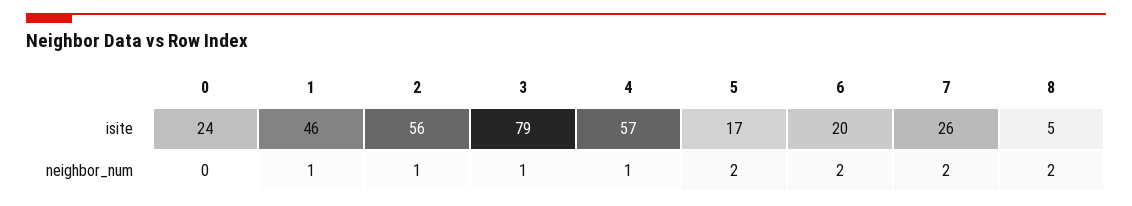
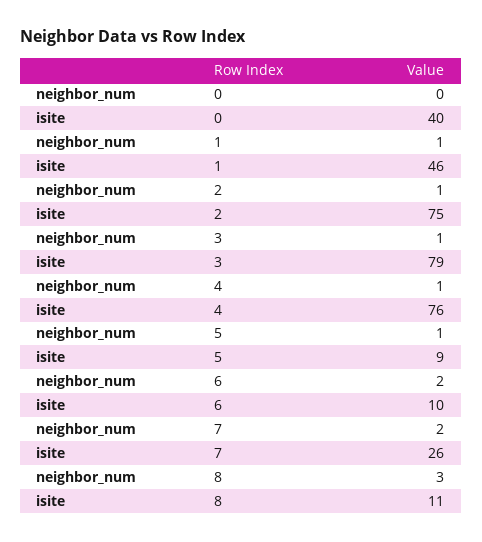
  {
    "0": {
-     "isite": 24,
+     "isite": 40,
      "neighbor_num": 0
    },
    "1": {
      "isite": 46,
      "neighbor_num": 1
    },
    "2": {
-     "isite": 56,
+     "isite": 75,
      "neighbor_num": 1
    },
    "3": {
      "isite": 79,
      "neighbor_num": 1
    },
    "4": {
-     "isite": 57,
+     "isite": 76,
      "neighbor_num": 1
    },
    "5": {
-     "isite": 17,
+     "isite": 9,
-     "neighbor_num": 2
+     "neighbor_num": 1
    },
    "6": {
-     "isite": 20,
+     "isite": 10,
      "neighbor_num": 2
    },
    "7": {
      "isite": 26,
      "neighbor_num": 2
    },
    "8": {
-     "isite": 5,
+     "isite": 11,
-     "neighbor_num": 2
+     "neighbor_num": 3
    }
  }

